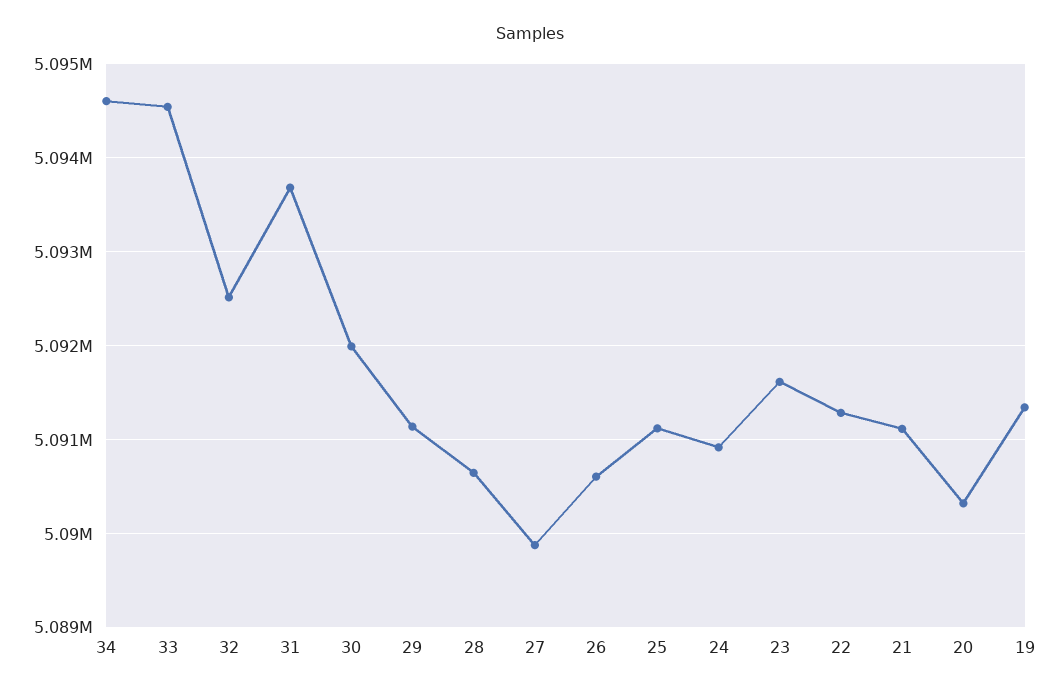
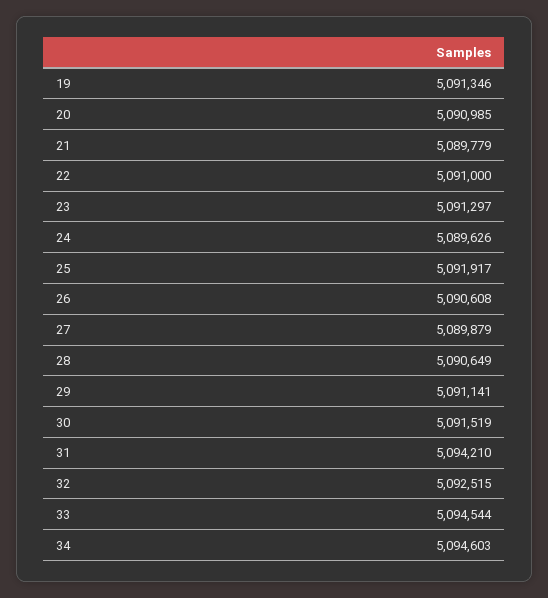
  {
    "34": 5094603,
    "33": 5094544,
    "32": 5092515,
-   "31": 5093700,
+   "31": 5094210,
-   "30": 5092000,
+   "30": 5091519,
    "29": 5091141,
    "28": 5090649,
    "27": 5089879,
    "26": 5090608,
-   "25": 5091100,
+   "25": 5091917,
-   "24": 5090900,
+   "24": 5089626,
-   "23": 5091600,
+   "23": 5091297,
-   "22": 5091300,
+   "22": 5091000,
-   "21": 5091100,
+   "21": 5089779,
-   "20": 5090300,
+   "20": 5090985,
    "19": 5091346
  }

